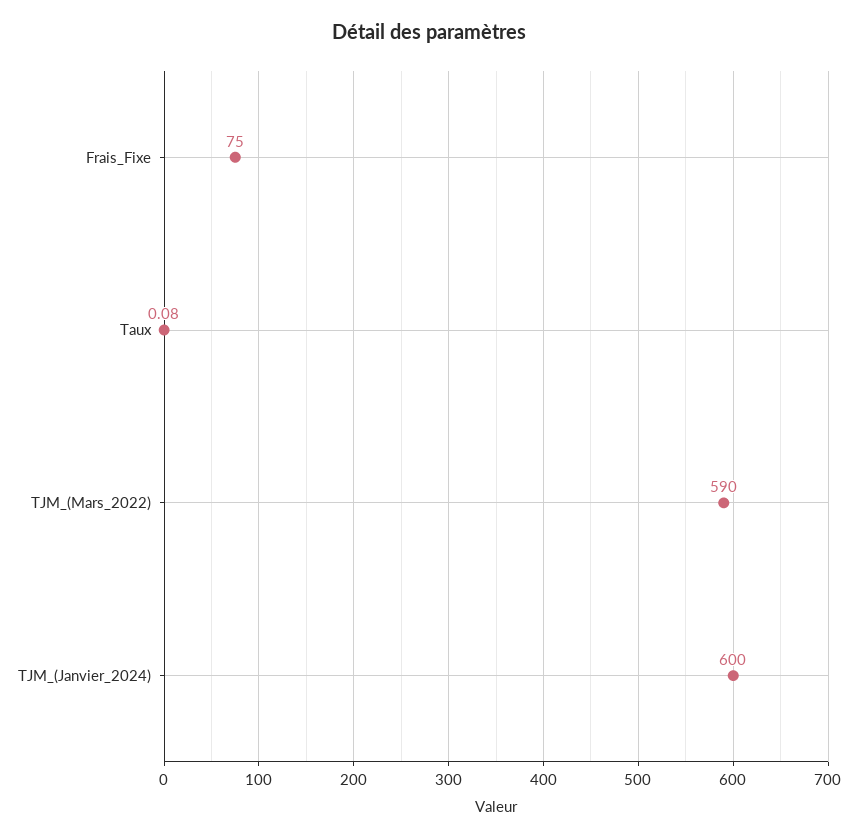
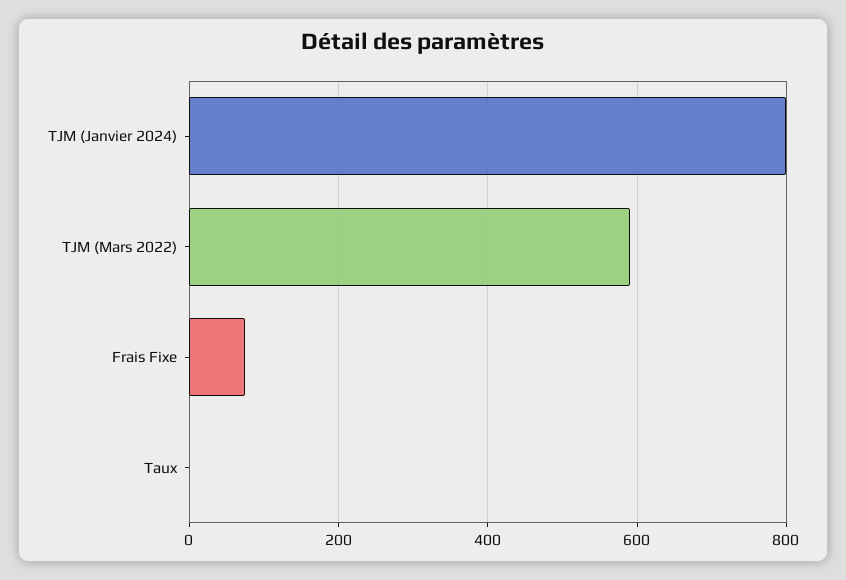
  {
    "Frais_Fixe": 75,
    "Taux": 0.08,
    "TJM_(Mars_2022)": 590,
-   "TJM_(Janvier_2024)": 600
+   "TJM_(Janvier_2024)": 800
  }

